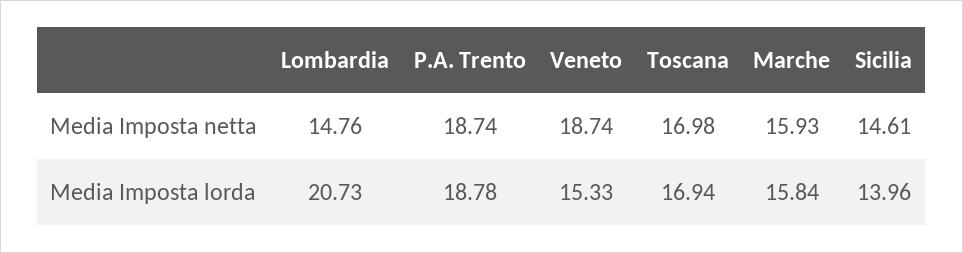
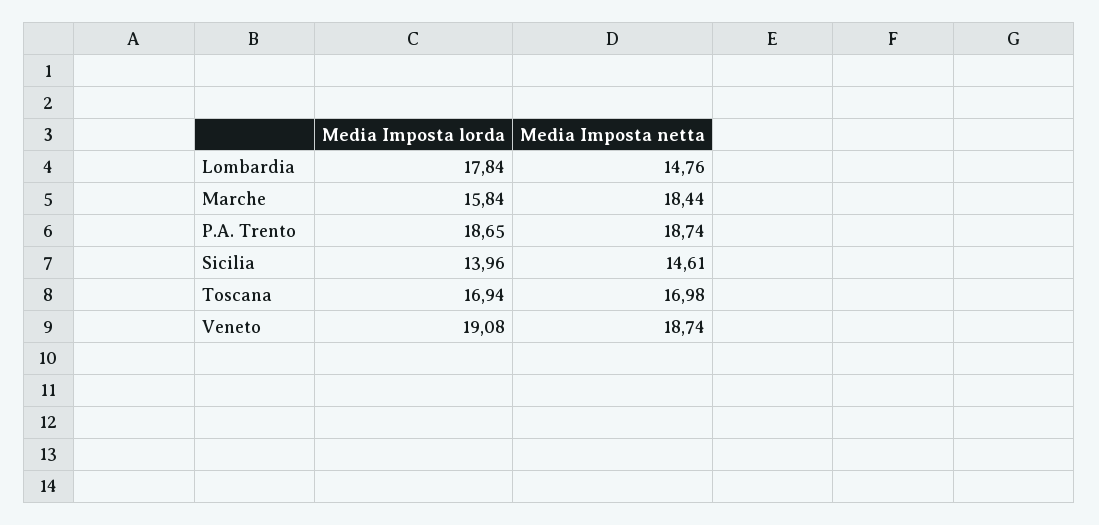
  {
    "Lombardia": {
      "Media Imposta netta": 14.76,
-     "Media Imposta lorda": 20.73
+     "Media Imposta lorda": 17.84
    },
    "P.A. Trento": {
      "Media Imposta netta": 18.74,
-     "Media Imposta lorda": 18.78
+     "Media Imposta lorda": 18.65
    },
    "Veneto": {
      "Media Imposta netta": 18.74,
-     "Media Imposta lorda": 15.33
+     "Media Imposta lorda": 19.08
    },
    "Toscana": {
      "Media Imposta netta": 16.98,
      "Media Imposta lorda": 16.94
    },
    "Marche": {
-     "Media Imposta netta": 15.93,
+     "Media Imposta netta": 18.44,
      "Media Imposta lorda": 15.84
    },
    "Sicilia": {
      "Media Imposta netta": 14.61,
      "Media Imposta lorda": 13.96
    }
  }

